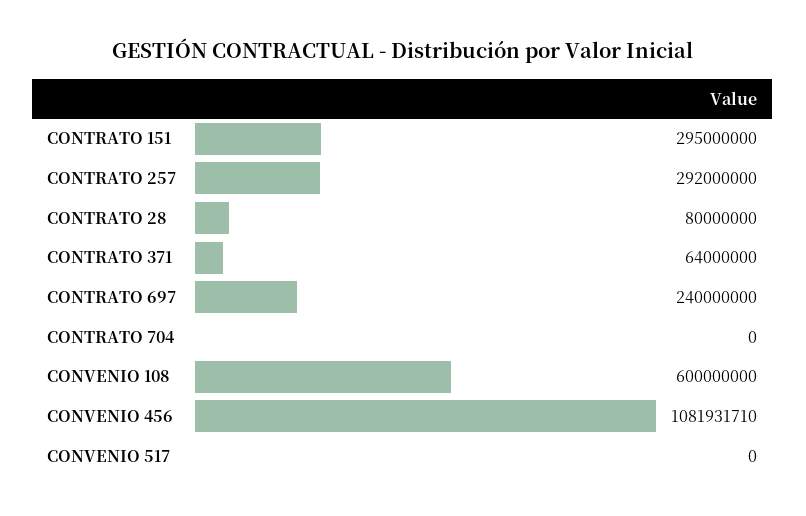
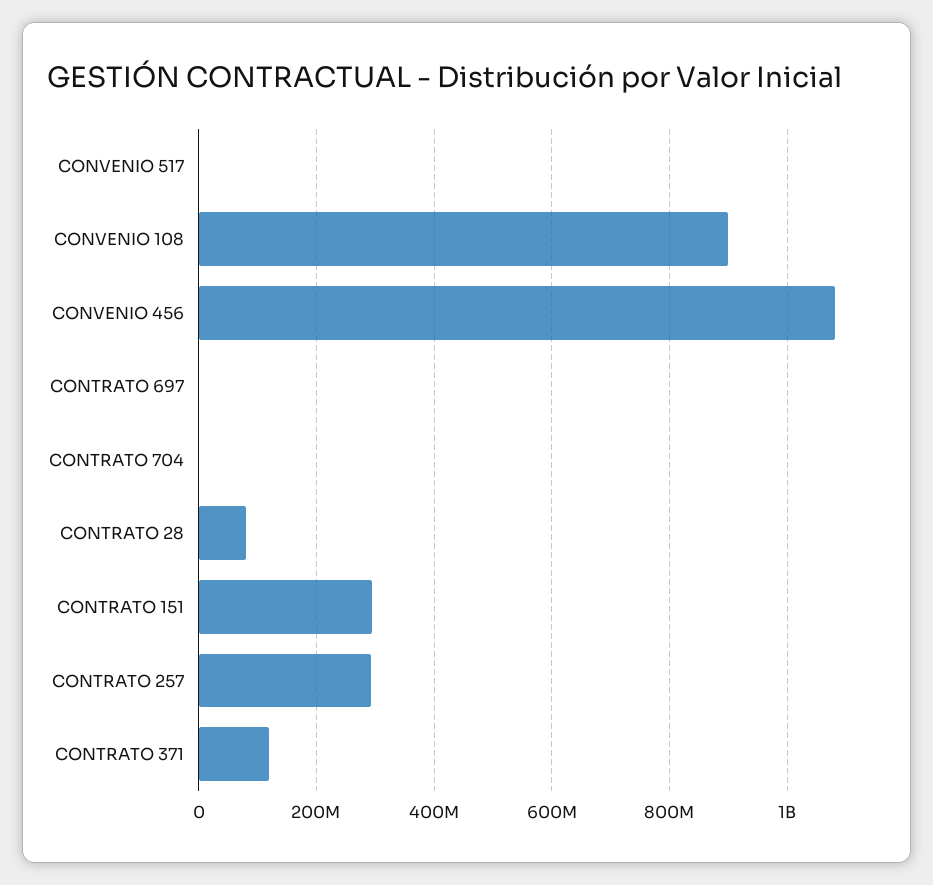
  {
    "CONTRATO 151": 295000000,
    "CONTRATO 257": 292000000,
    "CONTRATO 28": 80000000,
-   "CONTRATO 371": 64000000,
+   "CONTRATO 371": 120000000,
-   "CONTRATO 697": 240000000,
+   "CONTRATO 697": 0,
    "CONTRATO 704": 0,
-   "CONVENIO 108": 600000000,
+   "CONVENIO 108": 900000000,
    "CONVENIO 456": 1081931710,
    "CONVENIO 517": 0
  }

